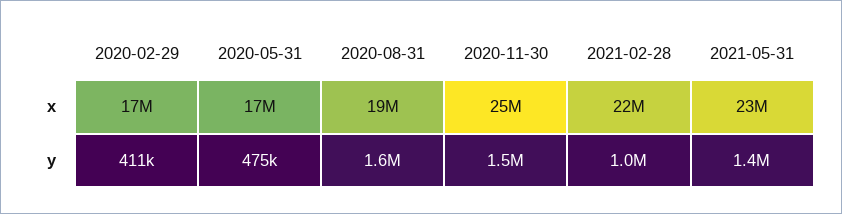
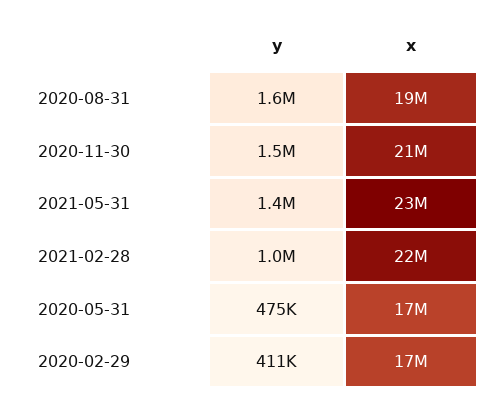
  {
    "2020-02-29": {
      "x": 17000000,
      "y": 411000
    },
    "2020-05-31": {
      "x": 17000000,
      "y": 475000
    },
    "2020-08-31": {
      "x": 19000000,
      "y": 1600000
    },
    "2020-11-30": {
-     "x": 25000000,
+     "x": 21000000,
      "y": 1500000
    },
    "2021-02-28": {
      "x": 22000000,
      "y": 1000000
    },
    "2021-05-31": {
      "x": 23000000,
      "y": 1400000
    }
  }

